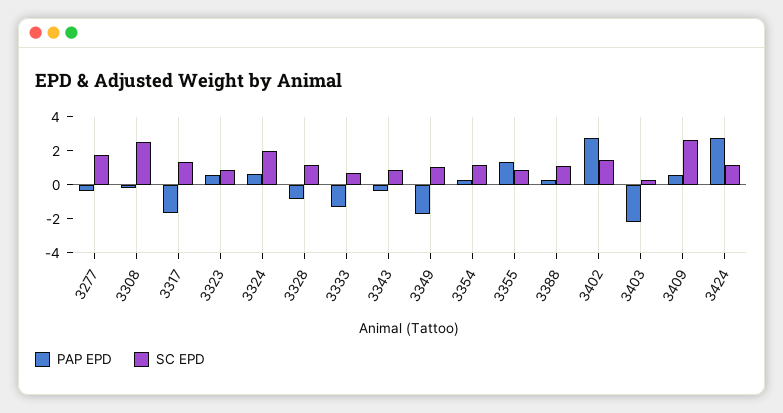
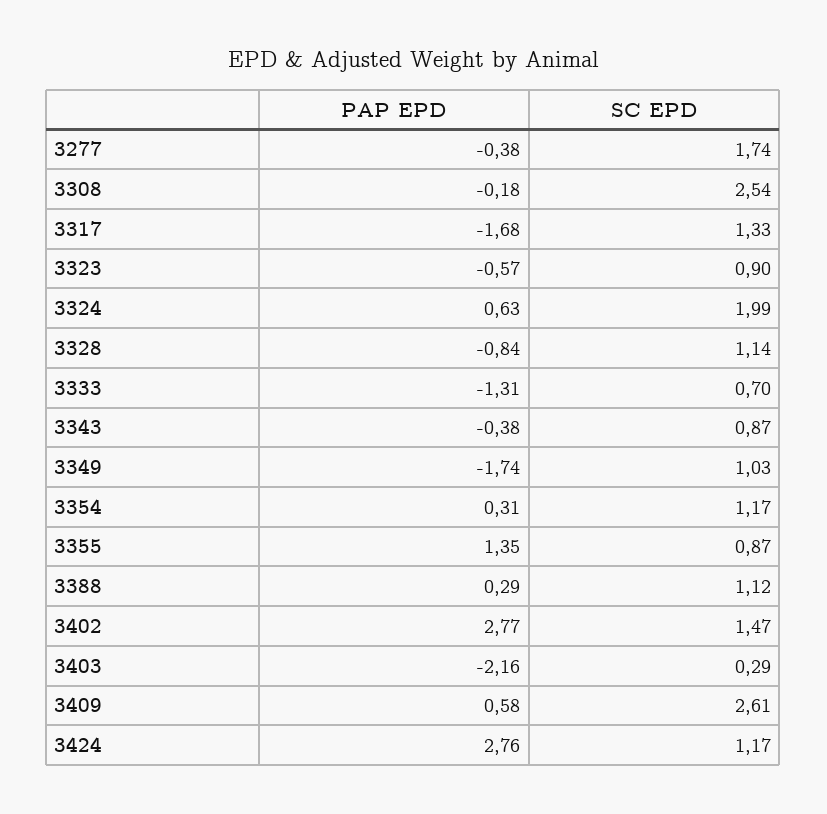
  {
    "PAP EPD": {
      "3277": -0.38,
      "3308": -0.18,
      "3317": -1.68,
-     "3323": 0.5,
+     "3323": -0.57,
      "3324": 0.63,
      "3328": -0.84,
      "3333": -1.31,
      "3343": -0.38,
      "3349": -1.74,
      "3354": 0.31,
      "3355": 1.35,
      "3388": 0.29,
      "3402": 2.77,
      "3403": -2.16,
      "3409": 0.58,
      "3424": 2.76
    },
    "SC EPD": {
      "3277": 1.74,
      "3308": 2.54,
      "3317": 1.33,
      "3323": 0.9,
      "3324": 1.99,
      "3328": 1.14,
      "3333": 0.7,
      "3343": 0.87,
      "3349": 1.03,
      "3354": 1.17,
      "3355": 0.87,
      "3388": 1.12,
      "3402": 1.47,
      "3403": 0.29,
      "3409": 2.61,
      "3424": 1.17
    }
  }

